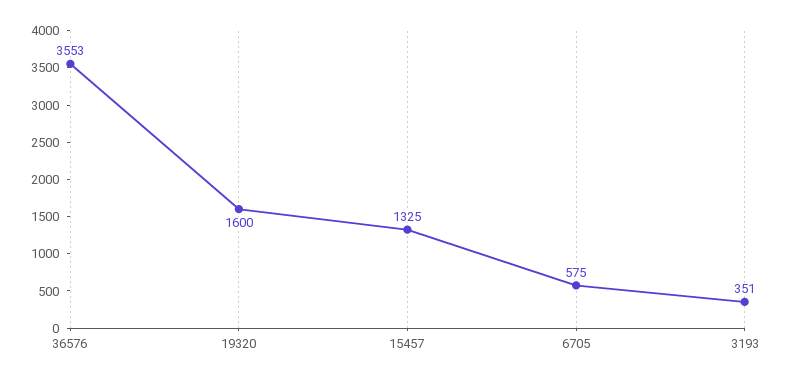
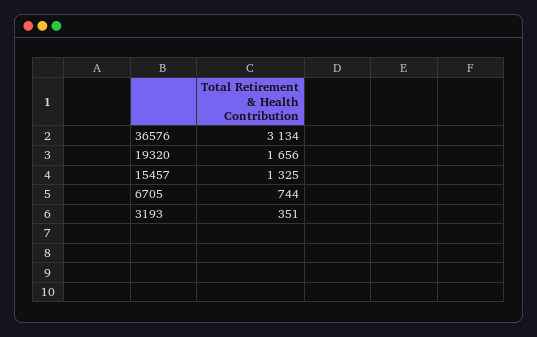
  {
-   "36576": 3553,
+   "36576": 3134,
-   "19320": 1600,
+   "19320": 1656,
    "15457": 1325,
-   "6705": 575,
+   "6705": 744,
    "3193": 351
  }

